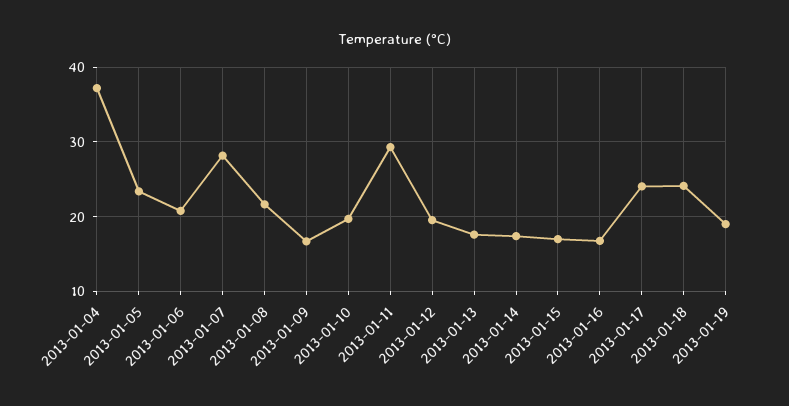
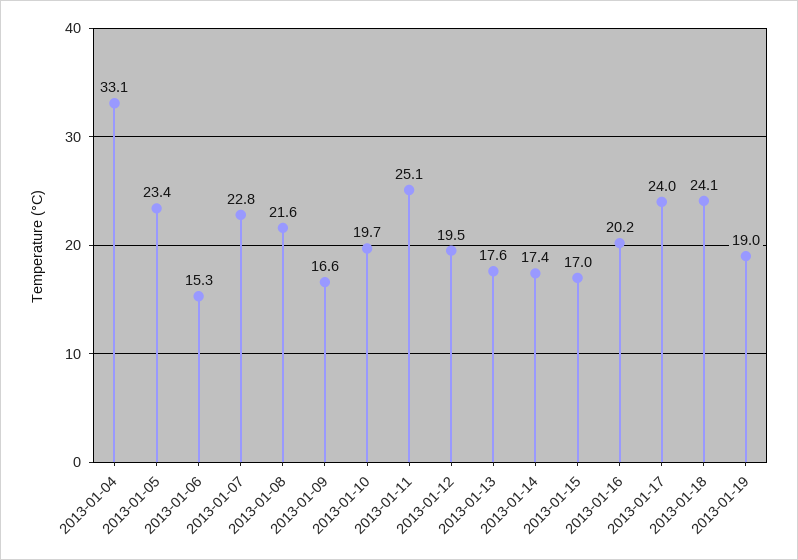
  {
-   "2013-01-04": 37,
+   "2013-01-04": 33.1,
    "2013-01-05": 23.4,
-   "2013-01-06": 21,
+   "2013-01-06": 15.3,
-   "2013-01-07": 28,
+   "2013-01-07": 22.8,
    "2013-01-08": 21.6,
    "2013-01-09": 16.6,
    "2013-01-10": 19.7,
-   "2013-01-11": 29,
+   "2013-01-11": 25.1,
    "2013-01-12": 19.5,
    "2013-01-13": 17.6,
    "2013-01-14": 17.4,
    "2013-01-15": 17,
-   "2013-01-16": 17,
+   "2013-01-16": 20.2,
    "2013-01-17": 24,
    "2013-01-18": 24.1,
    "2013-01-19": 19
  }

